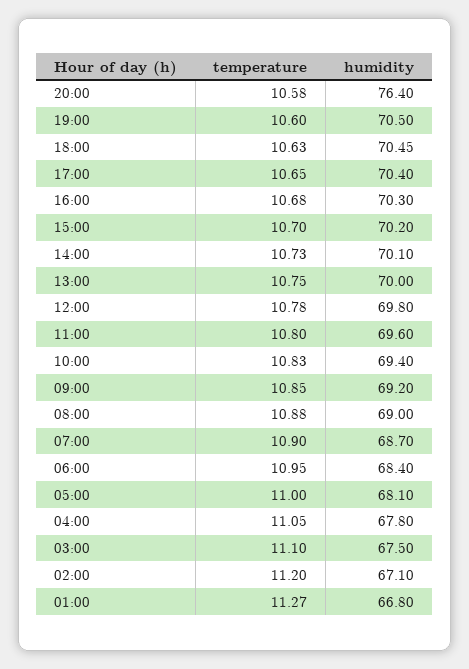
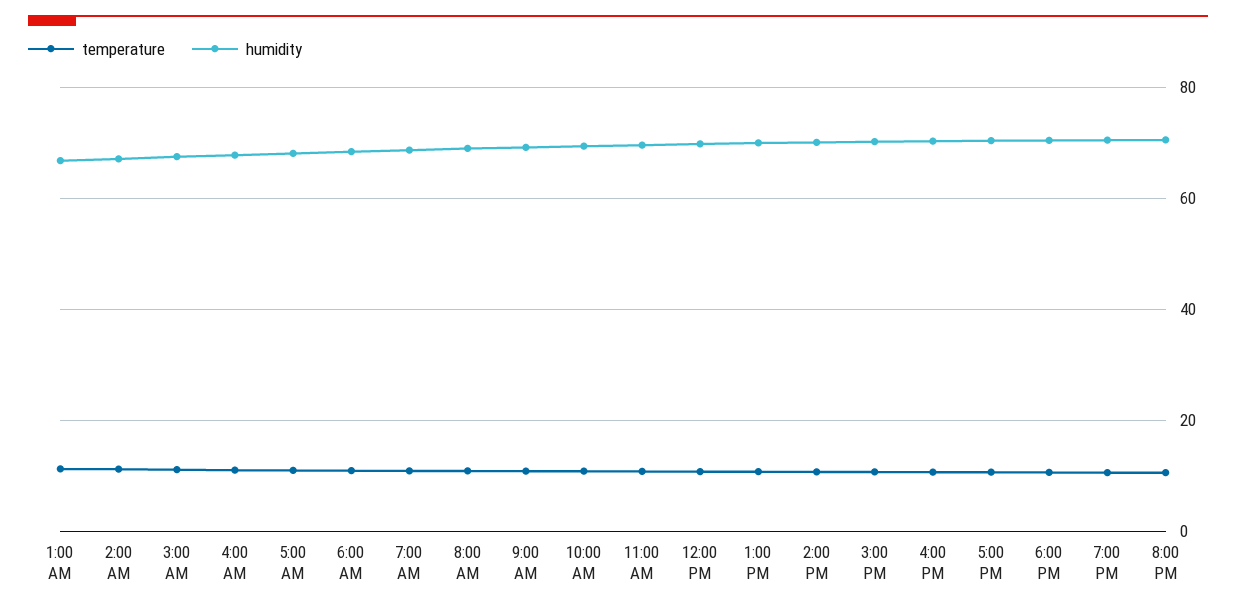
  {
    "temperature": {
      "20:00": 10.58,
      "19:00": 10.6,
      "18:00": 10.63,
      "17:00": 10.65,
      "16:00": 10.68,
      "15:00": 10.7,
      "14:00": 10.73,
      "13:00": 10.75,
      "12:00": 10.78,
      "11:00": 10.8,
      "10:00": 10.83,
      "09:00": 10.85,
      "08:00": 10.88,
      "07:00": 10.9,
      "06:00": 10.95,
      "05:00": 11,
      "04:00": 11.05,
      "03:00": 11.1,
      "02:00": 11.2,
      "01:00": 11.27
    },
    "humidity": {
-     "20:00": 76.4,
+     "20:00": 70,
      "19:00": 70.5,
      "18:00": 70.45,
      "17:00": 70.4,
      "16:00": 70.3,
      "15:00": 70.2,
      "14:00": 70.1,
      "13:00": 70,
      "12:00": 69.8,
      "11:00": 69.6,
      "10:00": 69.4,
      "09:00": 69.2,
      "08:00": 69,
      "07:00": 68.7,
      "06:00": 68.4,
      "05:00": 68.1,
      "04:00": 67.8,
      "03:00": 67.5,
      "02:00": 67.1,
      "01:00": 66.8
    }
  }

